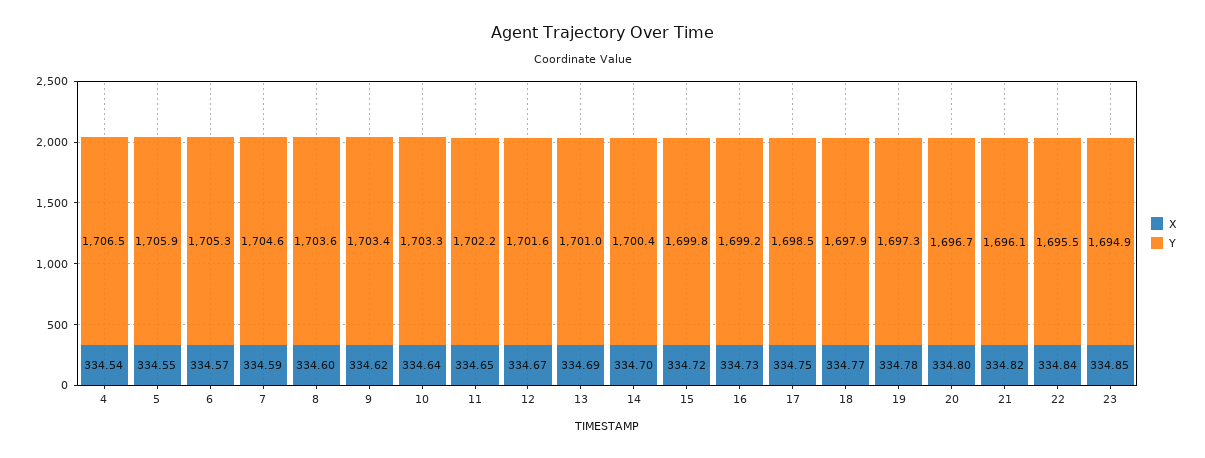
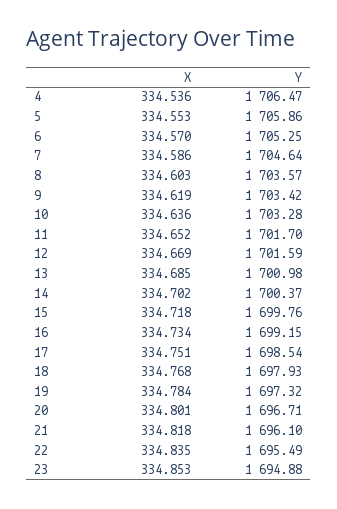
  {
    "X": {
      "4": 334.536,
      "5": 334.553,
      "6": 334.57,
      "7": 334.586,
      "8": 334.603,
      "9": 334.619,
      "10": 334.636,
      "11": 334.652,
      "12": 334.669,
      "13": 334.685,
      "14": 334.702,
      "15": 334.718,
      "16": 334.734,
      "17": 334.751,
      "18": 334.768,
      "19": 334.784,
      "20": 334.801,
      "21": 334.818,
      "22": 334.835,
      "23": 334.853
    },
    "Y": {
      "4": 1706.47,
      "5": 1705.86,
      "6": 1705.25,
      "7": 1704.64,
      "8": 1703.57,
      "9": 1703.42,
      "10": 1703.28,
-     "11": 1702.2,
+     "11": 1701.7,
      "12": 1701.59,
      "13": 1700.98,
      "14": 1700.37,
      "15": 1699.76,
      "16": 1699.15,
      "17": 1698.54,
      "18": 1697.93,
      "19": 1697.32,
      "20": 1696.71,
      "21": 1696.1,
      "22": 1695.49,
      "23": 1694.88
    }
  }

